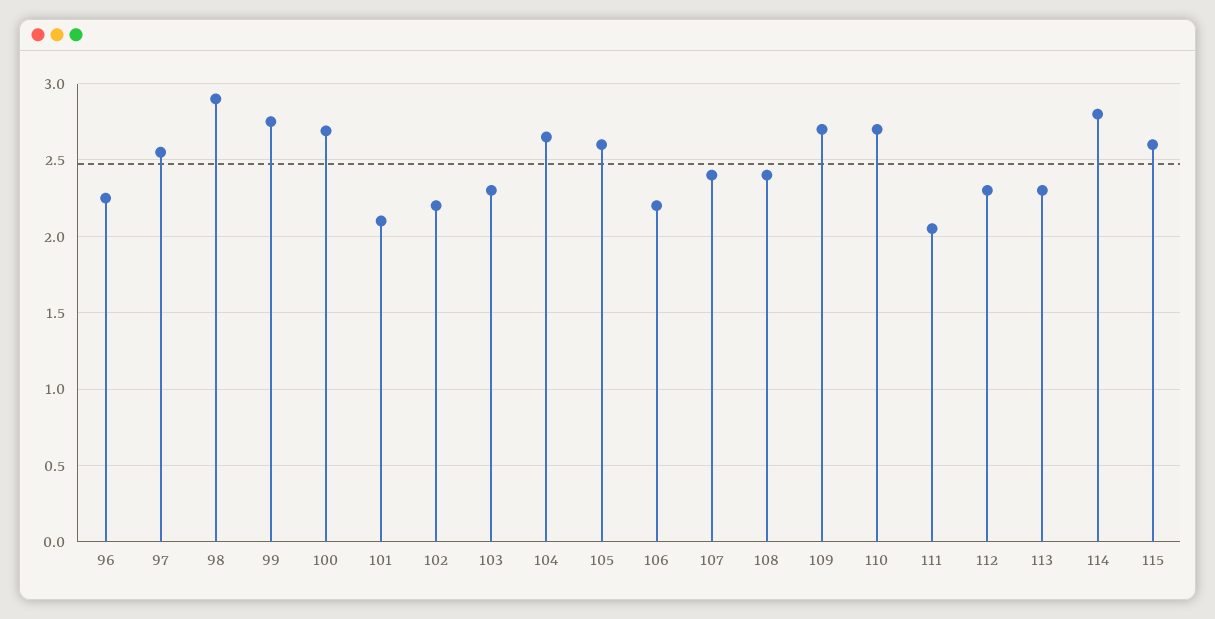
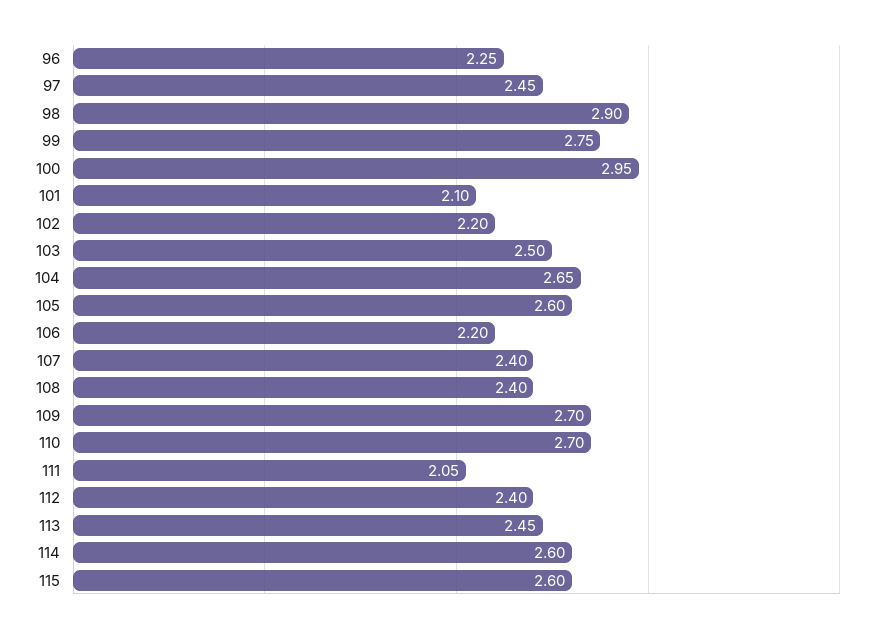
  {
    "96": 2.25,
-   "97": 2.55,
+   "97": 2.45,
    "98": 2.9,
    "99": 2.75,
-   "100": 2.7,
+   "100": 2.95,
    "101": 2.1,
    "102": 2.2,
-   "103": 2.3,
+   "103": 2.5,
    "104": 2.65,
    "105": 2.6,
    "106": 2.2,
    "107": 2.4,
    "108": 2.4,
    "109": 2.7,
    "110": 2.7,
    "111": 2.05,
-   "112": 2.3,
+   "112": 2.4,
-   "113": 2.3,
+   "113": 2.45,
-   "114": 2.8,
+   "114": 2.6,
    "115": 2.6
  }

